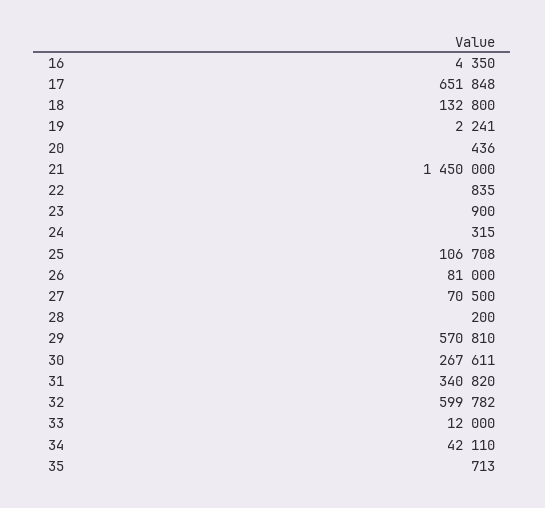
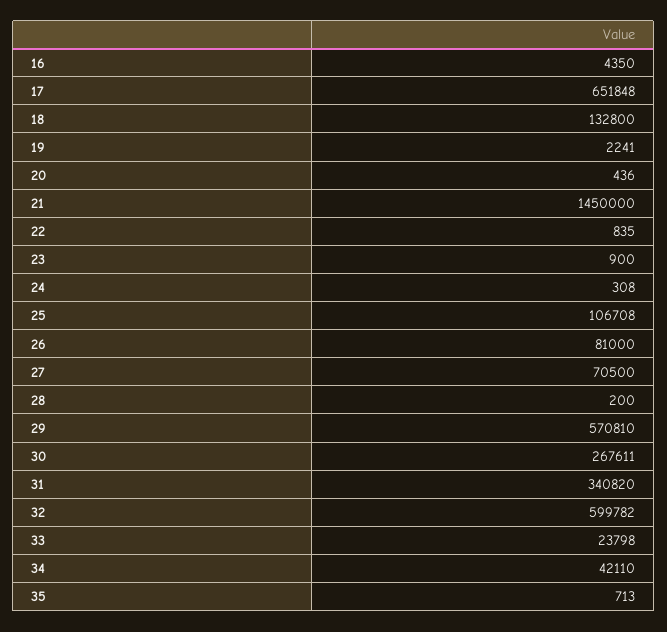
  {
    "16": 4350,
    "17": 651848,
    "18": 132800,
    "19": 2241,
    "20": 436,
    "21": 1450000,
    "22": 835,
    "23": 900,
-   "24": 315,
+   "24": 308,
    "25": 106708,
    "26": 81000,
    "27": 70500,
    "28": 200,
    "29": 570810,
    "30": 267611,
    "31": 340820,
    "32": 599782,
-   "33": 12000,
+   "33": 23798,
    "34": 42110,
    "35": 713
  }

